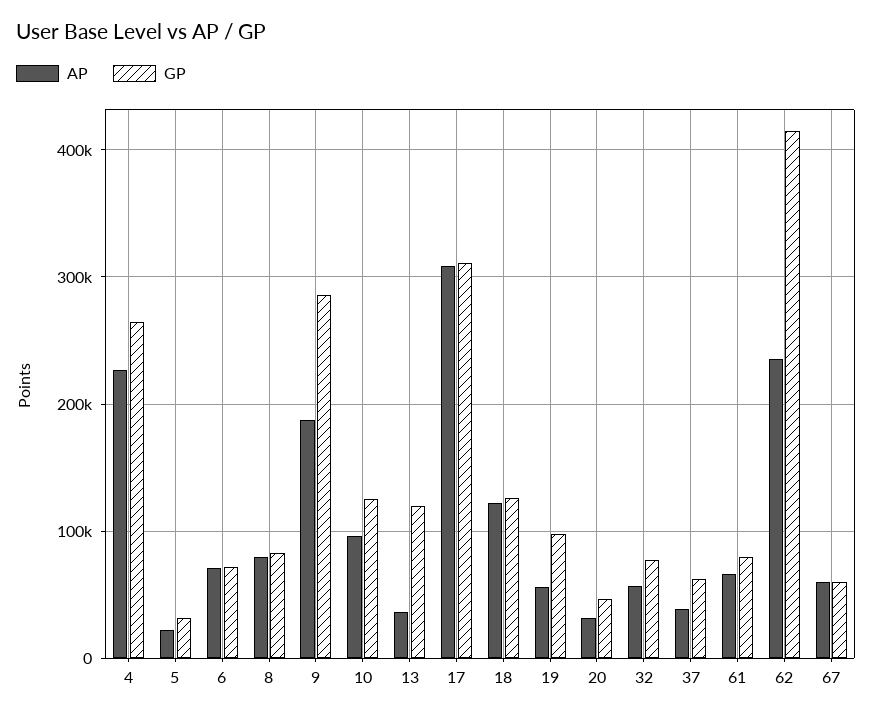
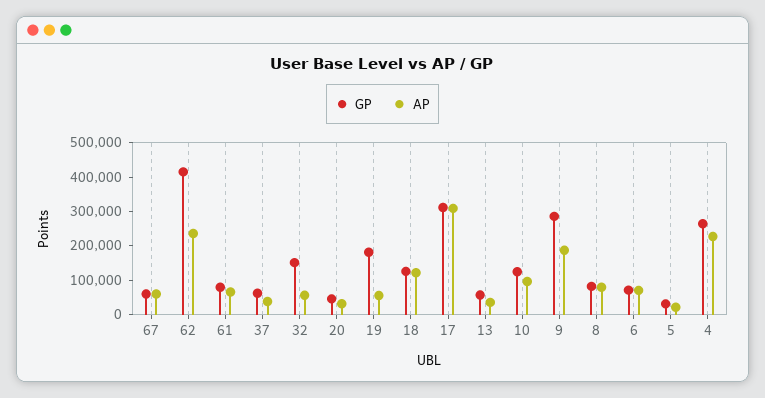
  {
    "AP": {
      "4": 230000,
      "5": 20000,
      "6": 70000,
      "8": 80000,
      "9": 190000,
      "10": 100000,
      "13": 40000,
      "17": 310000,
      "18": 120000,
      "19": 60000,
      "20": 30000,
      "32": 60000,
      "37": 40000,
      "61": 70000,
      "62": 240000,
      "67": 60000
    },
    "GP": {
      "4": 260000,
      "5": 30000,
      "6": 70000,
      "8": 80000,
      "9": 290000,
      "10": 120000,
-     "13": 120000,
+     "13": 50000,
      "17": 310000,
      "18": 130000,
-     "19": 100000,
+     "19": 175000,
      "20": 50000,
-     "32": 80000,
+     "32": 150000,
      "37": 60000,
      "61": 80000,
      "62": 410000,
      "67": 60000
    }
  }

